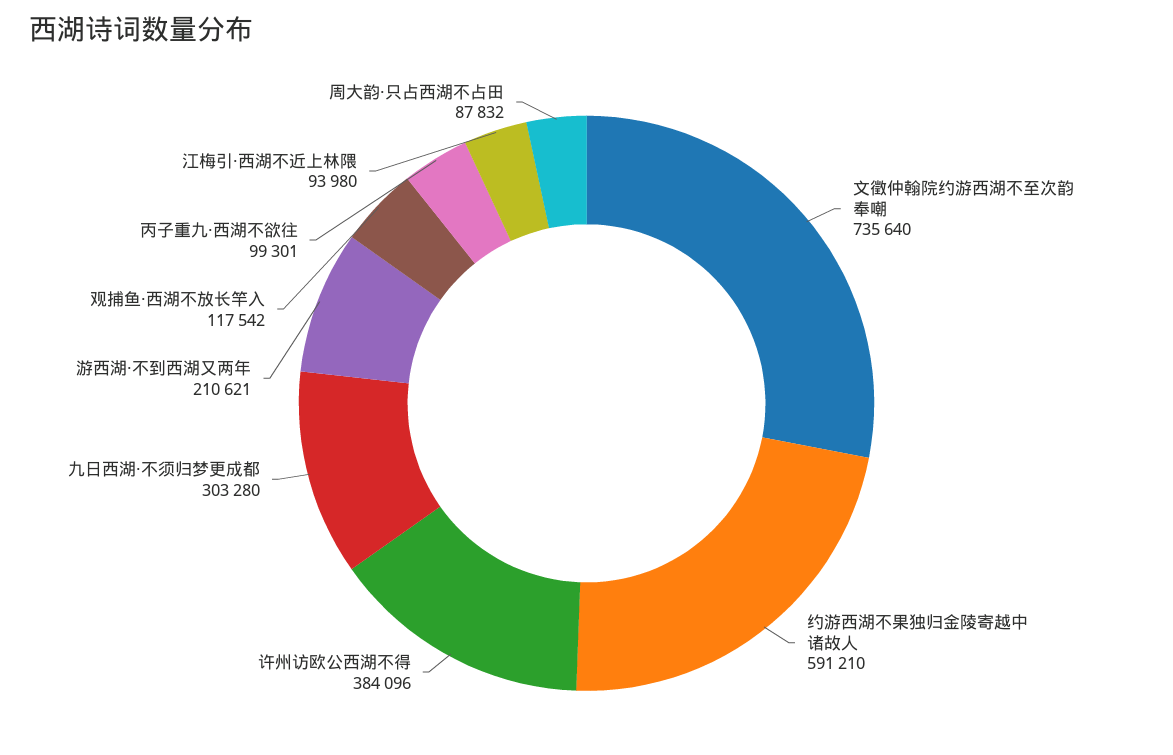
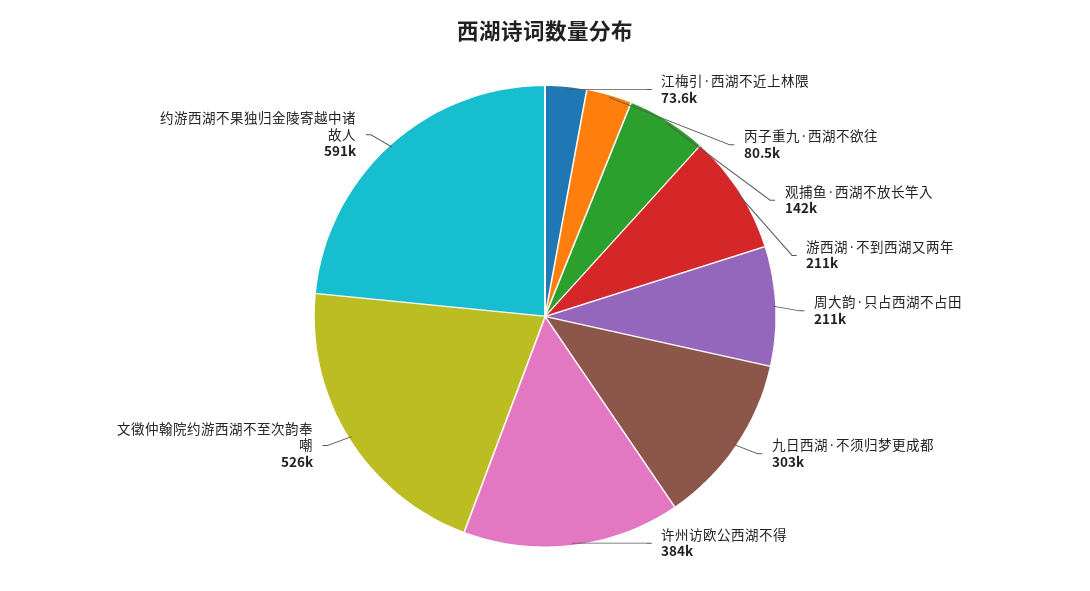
  {
-   "文徵仲翰院约游西湖不至次韵奉嘲": 735640,
+   "文徵仲翰院约游西湖不至次韵奉嘲": 526000,
    "约游西湖不果独归金陵寄越中诸故人": 591210,
    "许州访欧公西湖不得": 384096,
    "九日西湖·不须归梦更成都": 303280,
    "游西湖·不到西湖又两年": 210621,
-   "观捕鱼·西湖不放长竿入": 117542,
+   "观捕鱼·西湖不放长竿入": 142000,
-   "丙子重九·西湖不欲往": 99301,
+   "丙子重九·西湖不欲往": 80500,
-   "江梅引·西湖不近上林隈": 93980,
+   "江梅引·西湖不近上林隈": 73600,
-   "周大韵·只占西湖不占田": 87832
+   "周大韵·只占西湖不占田": 211000
  }

